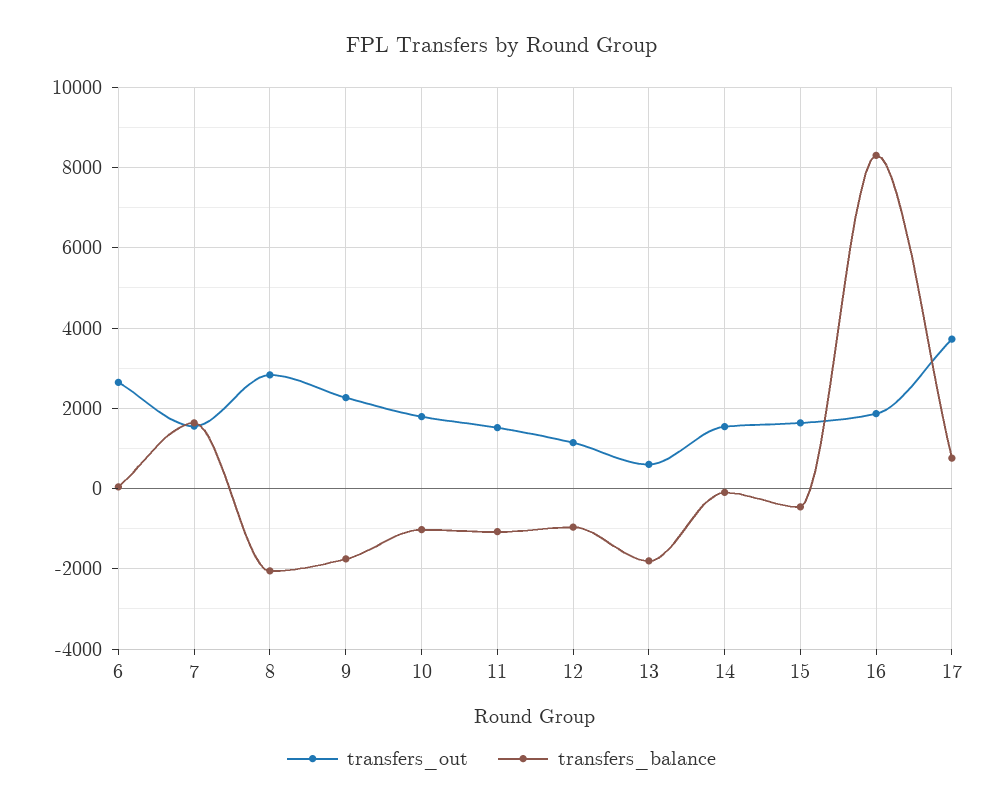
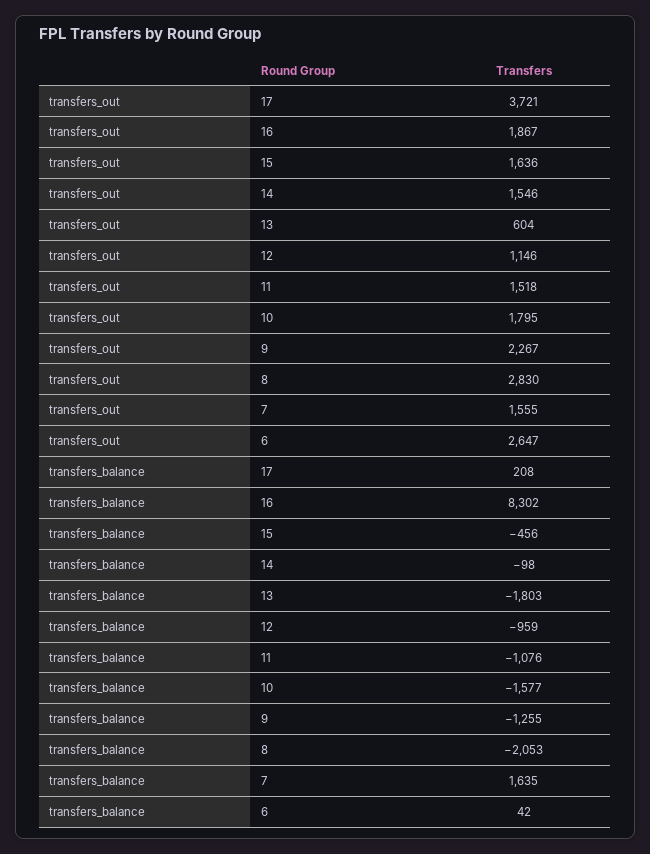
  {
    "transfers_out": {
      "6": 2647,
      "7": 1555,
      "8": 2830,
      "9": 2267,
      "10": 1795,
      "11": 1518,
      "12": 1146,
      "13": 604,
      "14": 1546,
      "15": 1636,
      "16": 1867,
      "17": 3721
    },
    "transfers_balance": {
      "6": 42,
      "7": 1635,
      "8": -2053,
-     "9": -1800,
+     "9": -1255,
-     "10": -1000,
+     "10": -1577,
      "11": -1076,
      "12": -959,
      "13": -1803,
      "14": -98,
      "15": -456,
      "16": 8302,
-     "17": 800
+     "17": 208
    }
  }

